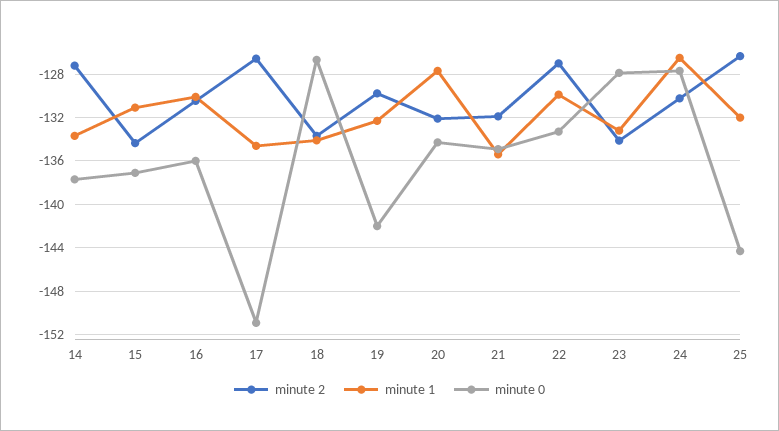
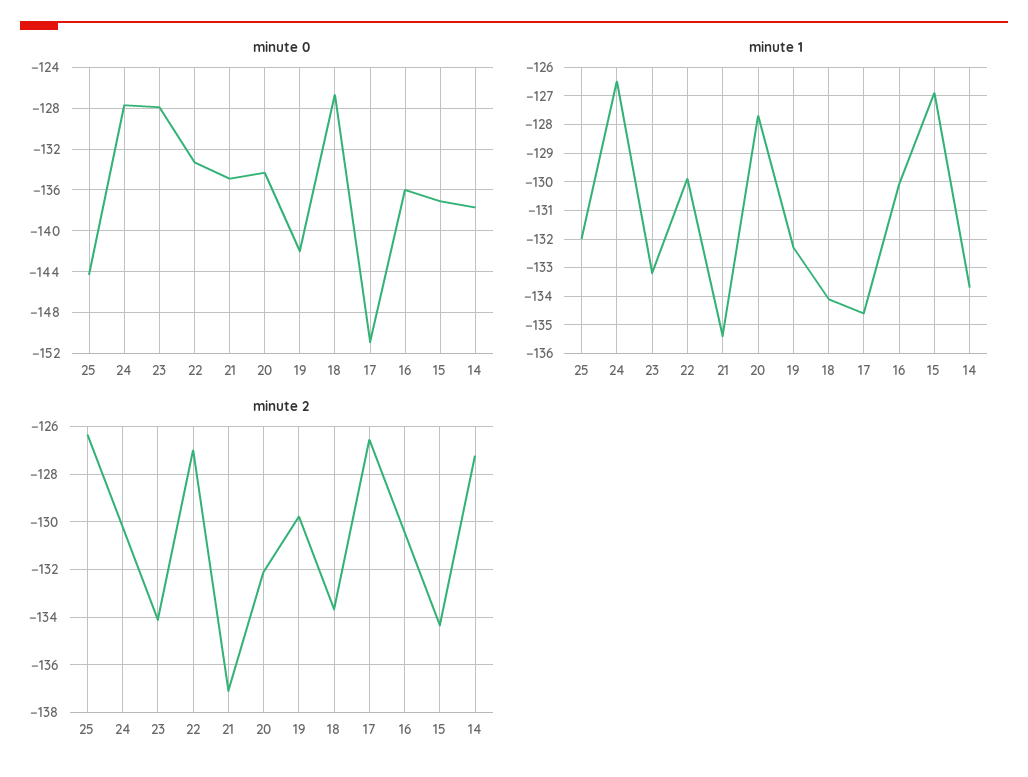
  {
    "minute 2": {
      "14": -127,
      "15": -134.5,
      "16": -130.5,
      "17": -126.5,
      "18": -133.5,
      "19": -130,
      "20": -132,
-     "21": -132,
+     "21": -137,
      "22": -127,
      "23": -134,
      "24": -130,
      "25": -126.5
    },
    "minute 1": {
      "14": -133.5,
-     "15": -131,
+     "15": -127,
      "16": -130,
      "17": -134.5,
      "18": -134,
      "19": -132.5,
      "20": -127.5,
      "21": -135.5,
      "22": -130,
      "23": -133,
      "24": -126.5,
      "25": -132
    },
    "minute 0": {
      "14": -138,
      "15": -137,
      "16": -136,
      "17": -151,
      "18": -127,
      "19": -142,
      "20": -134,
      "21": -135,
      "22": -133,
      "23": -128,
      "24": -128,
      "25": -144
    }
  }

